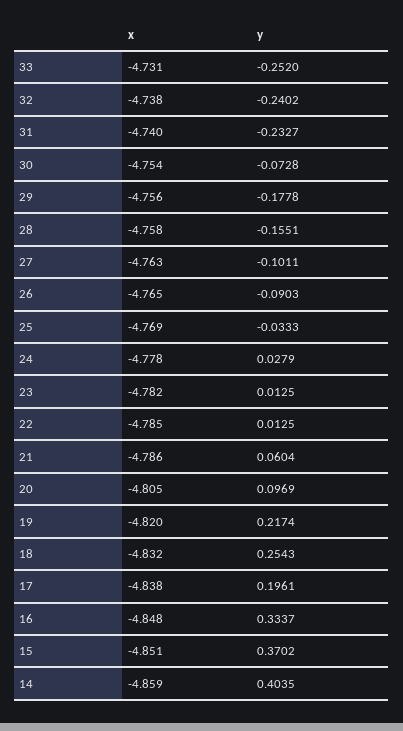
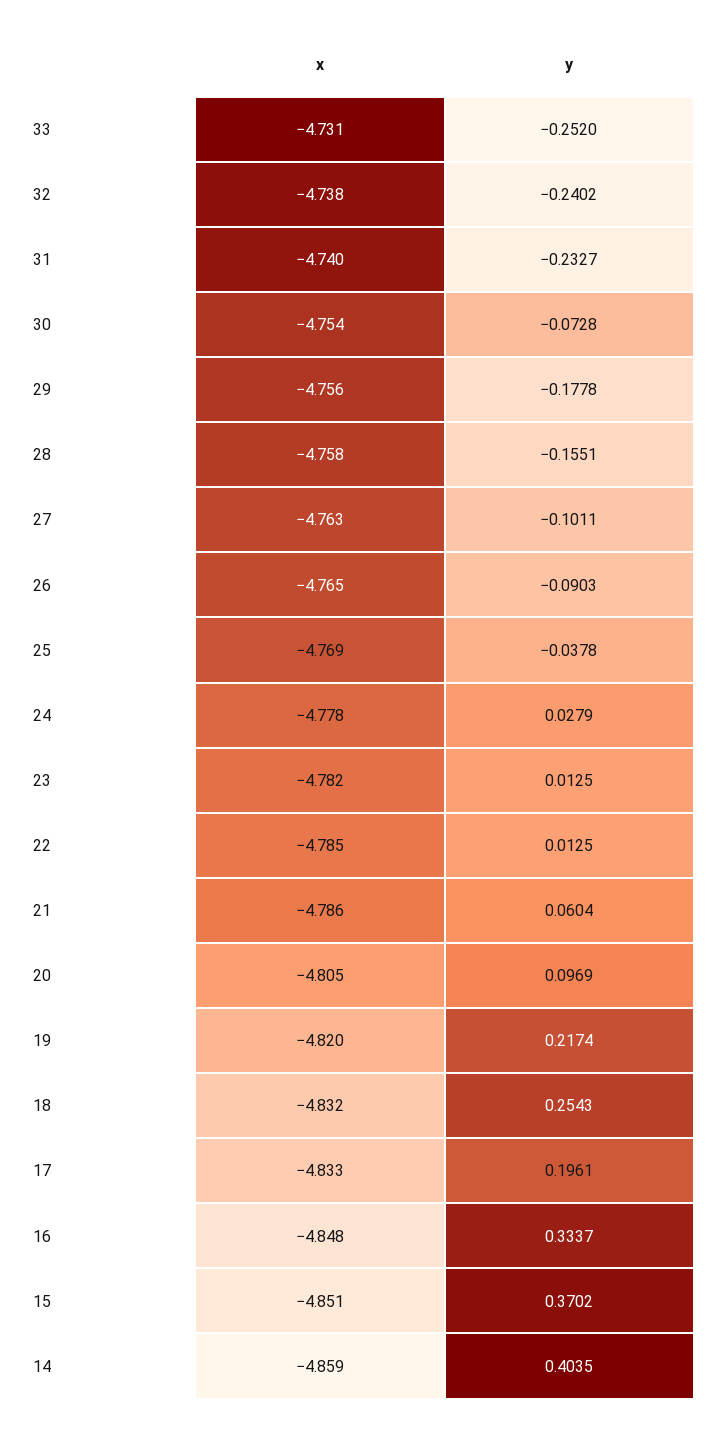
  {
    "x": {
      "33": -4.731,
      "32": -4.738,
      "31": -4.74,
      "30": -4.754,
      "29": -4.756,
      "28": -4.758,
      "27": -4.763,
      "26": -4.765,
      "25": -4.769,
      "24": -4.778,
      "23": -4.782,
      "22": -4.785,
      "21": -4.786,
      "20": -4.805,
      "19": -4.82,
      "18": -4.832,
-     "17": -4.838,
+     "17": -4.833,
      "16": -4.848,
      "15": -4.851,
      "14": -4.859
    },
    "y": {
      "33": -0.252,
      "32": -0.2402,
      "31": -0.2327,
      "30": -0.0728,
      "29": -0.1778,
      "28": -0.1551,
      "27": -0.1011,
      "26": -0.0903,
-     "25": -0.0333,
+     "25": -0.0378,
      "24": 0.0279,
      "23": 0.0125,
      "22": 0.0125,
      "21": 0.0604,
      "20": 0.0969,
      "19": 0.2174,
      "18": 0.2543,
      "17": 0.1961,
      "16": 0.3337,
      "15": 0.3702,
      "14": 0.4035
    }
  }

